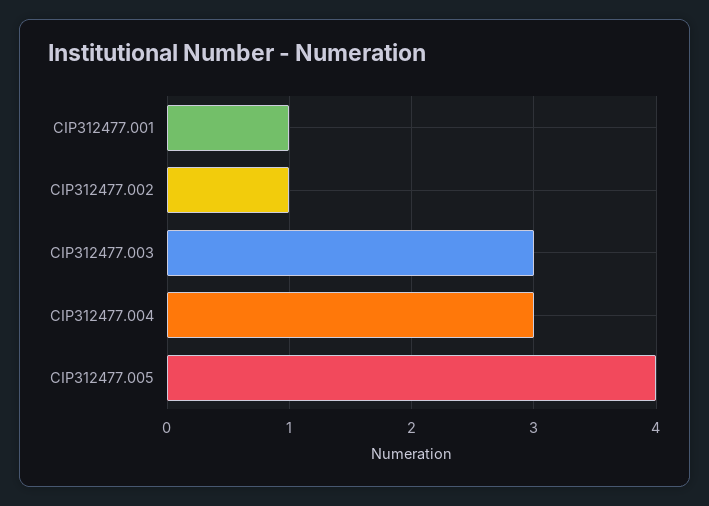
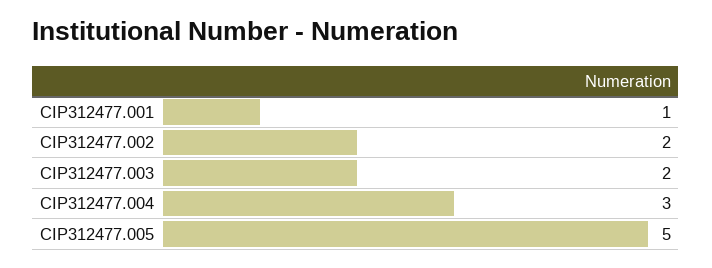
  {
    "CIP312477.001": 1,
-   "CIP312477.002": 1,
+   "CIP312477.002": 2,
-   "CIP312477.003": 3,
+   "CIP312477.003": 2,
    "CIP312477.004": 3,
-   "CIP312477.005": 4
+   "CIP312477.005": 5
  }

